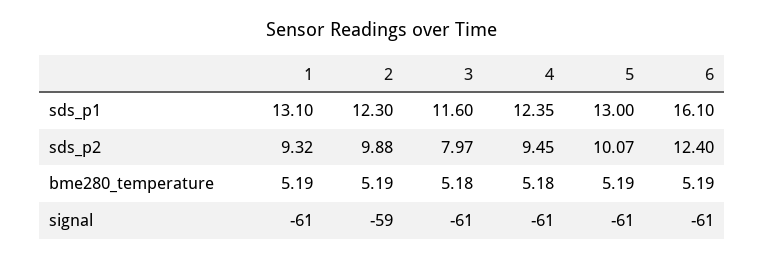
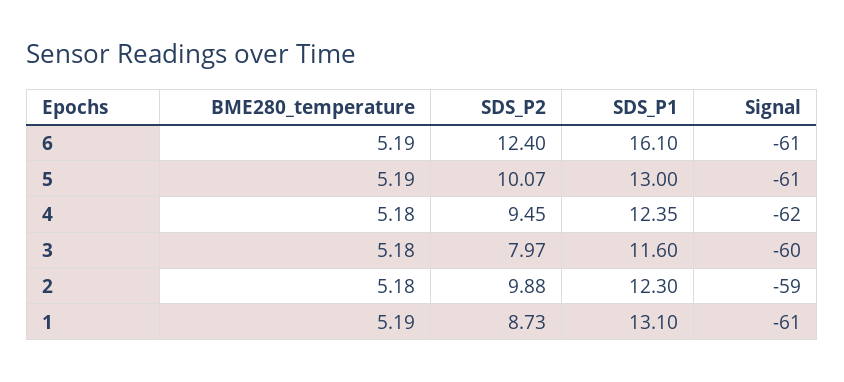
  {
    "1": {
      "sds_p1": 13.1,
-     "sds_p2": 9.32,
+     "sds_p2": 8.73,
      "bme280_temperature": 5.19,
      "signal": -61
    },
    "2": {
      "sds_p1": 12.3,
      "sds_p2": 9.88,
-     "bme280_temperature": 5.19,
+     "bme280_temperature": 5.18,
      "signal": -59
    },
    "3": {
      "sds_p1": 11.6,
      "sds_p2": 7.97,
      "bme280_temperature": 5.18,
-     "signal": -61
+     "signal": -60
    },
    "4": {
      "sds_p1": 12.35,
      "sds_p2": 9.45,
      "bme280_temperature": 5.18,
-     "signal": -61
+     "signal": -62
    },
    "5": {
      "sds_p1": 13,
      "sds_p2": 10.07,
      "bme280_temperature": 5.19,
      "signal": -61
    },
    "6": {
      "sds_p1": 16.1,
      "sds_p2": 12.4,
      "bme280_temperature": 5.19,
      "signal": -61
    }
  }

